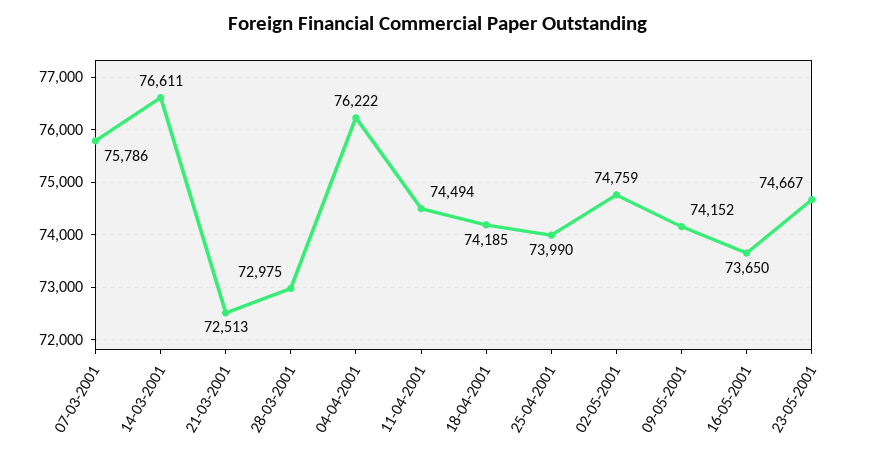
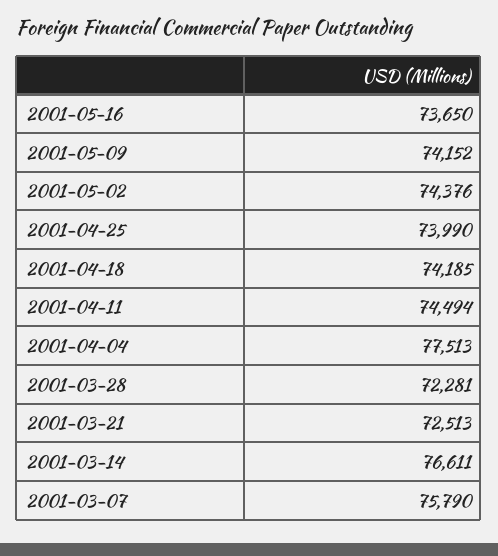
  {
-   "07-03-2001": 75786,
+   "07-03-2001": 75790,
    "14-03-2001": 76611,
    "21-03-2001": 72513,
-   "28-03-2001": 72975,
+   "28-03-2001": 72281,
-   "04-04-2001": 76222,
+   "04-04-2001": 77513,
    "11-04-2001": 74494,
    "18-04-2001": 74185,
    "25-04-2001": 73990,
-   "02-05-2001": 74759,
+   "02-05-2001": 74376,
    "09-05-2001": 74152,
-   "16-05-2001": 73650,
+   "16-05-2001": 73650
-   "23-05-2001": 74667
  }

